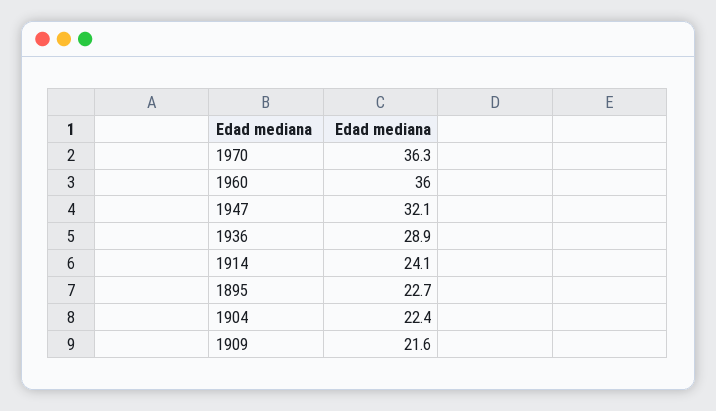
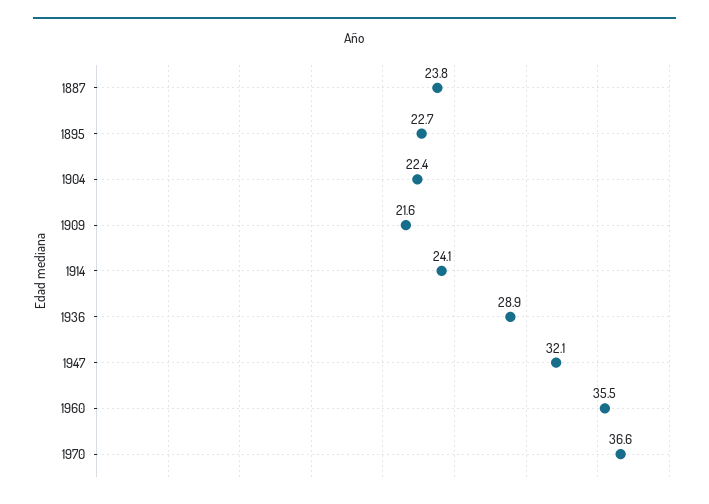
  {
-   "1970": 36.3,
+   "1970": 36.6,
-   "1960": 36,
+   "1960": 35.5,
    "1947": 32.1,
    "1936": 28.9,
    "1914": 24.1,
    "1895": 22.7,
    "1904": 22.4,
-   "1909": 21.6
+   "1909": 21.6,
+   "1887": 23.8
  }

